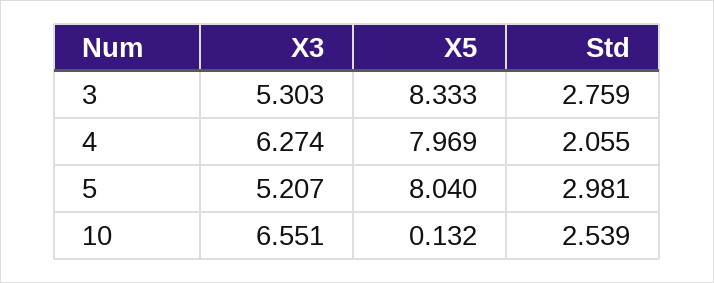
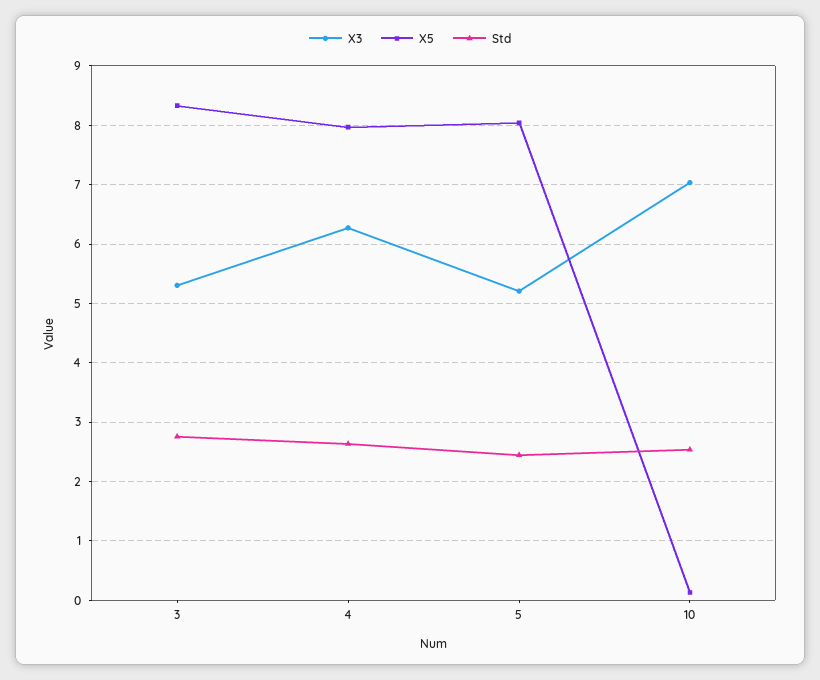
  {
    "X3": {
      "3": 5.303,
      "4": 6.274,
      "5": 5.207,
-     "10": 6.551
+     "10": 7
    },
    "X5": {
      "3": 8.333,
      "4": 7.969,
      "5": 8.04,
      "10": 0.132
    },
    "Std": {
      "3": 2.759,
-     "4": 2.055,
+     "4": 2.6,
-     "5": 2.981,
+     "5": 2.4,
      "10": 2.539
    }
  }

